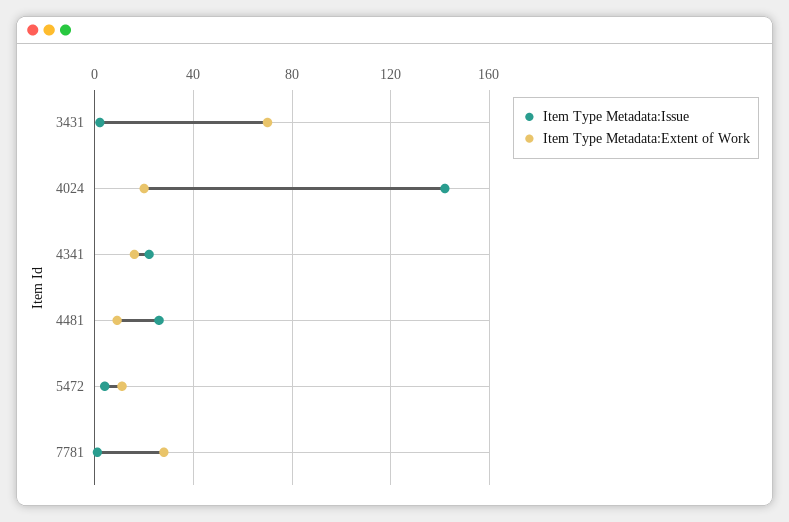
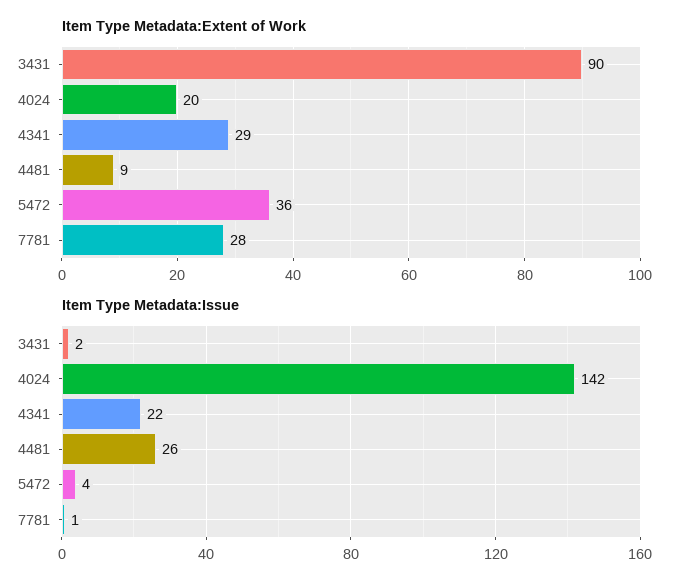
  {
    "Item Type Metadata:Issue": {
      "3431": 2,
      "4024": 142,
      "4341": 22,
      "4481": 26,
      "5472": 4,
      "7781": 1
    },
    "Item Type Metadata:Extent of Work": {
-     "3431": 70,
+     "3431": 90,
      "4024": 20,
-     "4341": 15,
+     "4341": 29,
      "4481": 9,
-     "5472": 10,
+     "5472": 36,
      "7781": 28
    }
  }

